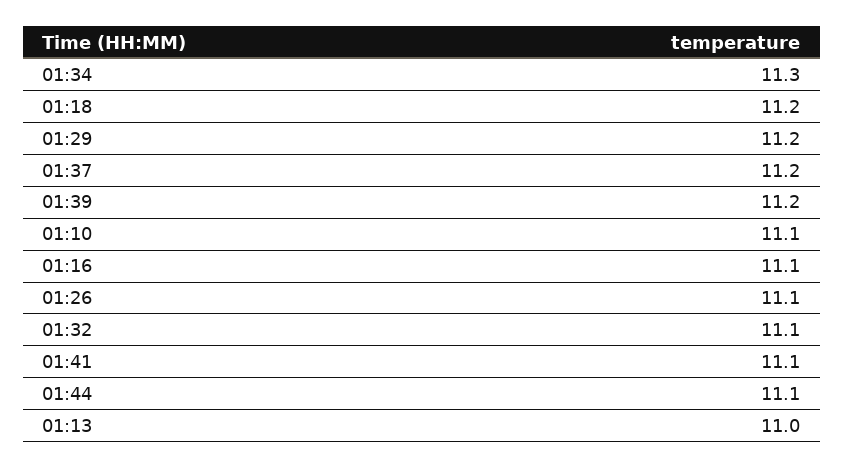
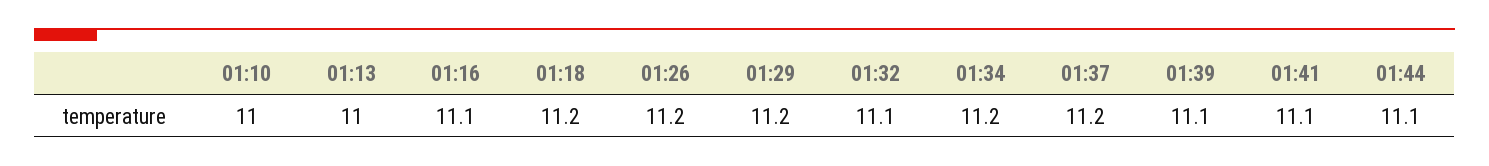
  {
-   "01:34": 11.3,
+   "01:34": 11.2,
    "01:18": 11.2,
    "01:29": 11.2,
    "01:37": 11.2,
-   "01:39": 11.2,
+   "01:39": 11.1,
-   "01:10": 11.1,
+   "01:10": 11,
    "01:16": 11.1,
-   "01:26": 11.1,
+   "01:26": 11.2,
    "01:32": 11.1,
    "01:41": 11.1,
    "01:44": 11.1,
    "01:13": 11
  }

